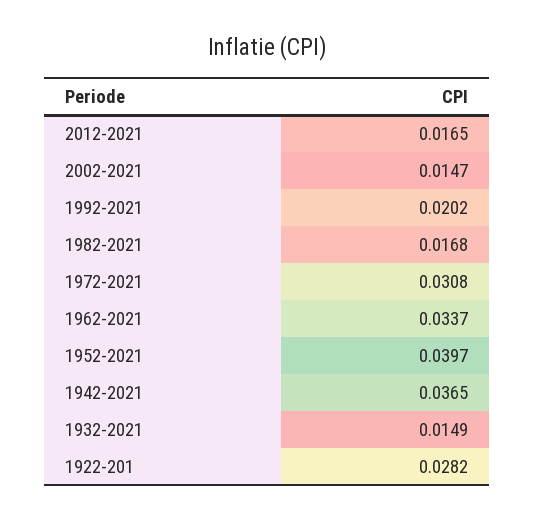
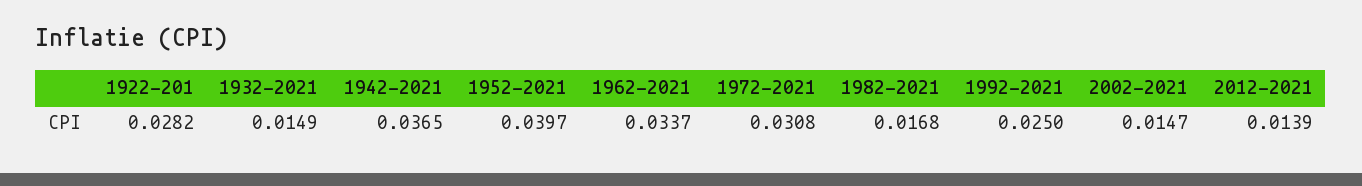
  {
-   "2012-2021": 0.0165,
+   "2012-2021": 0.0139,
    "2002-2021": 0.0147,
-   "1992-2021": 0.0202,
+   "1992-2021": 0.025,
    "1982-2021": 0.0168,
    "1972-2021": 0.0308,
    "1962-2021": 0.0337,
    "1952-2021": 0.0397,
    "1942-2021": 0.0365,
    "1932-2021": 0.0149,
    "1922-201": 0.0282
  }

